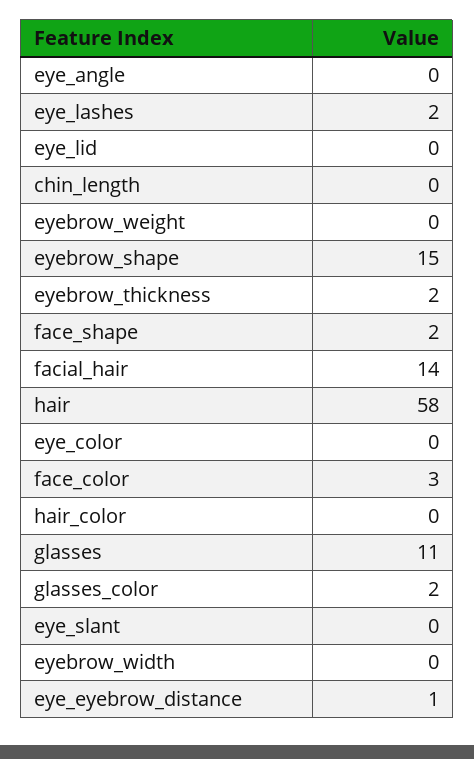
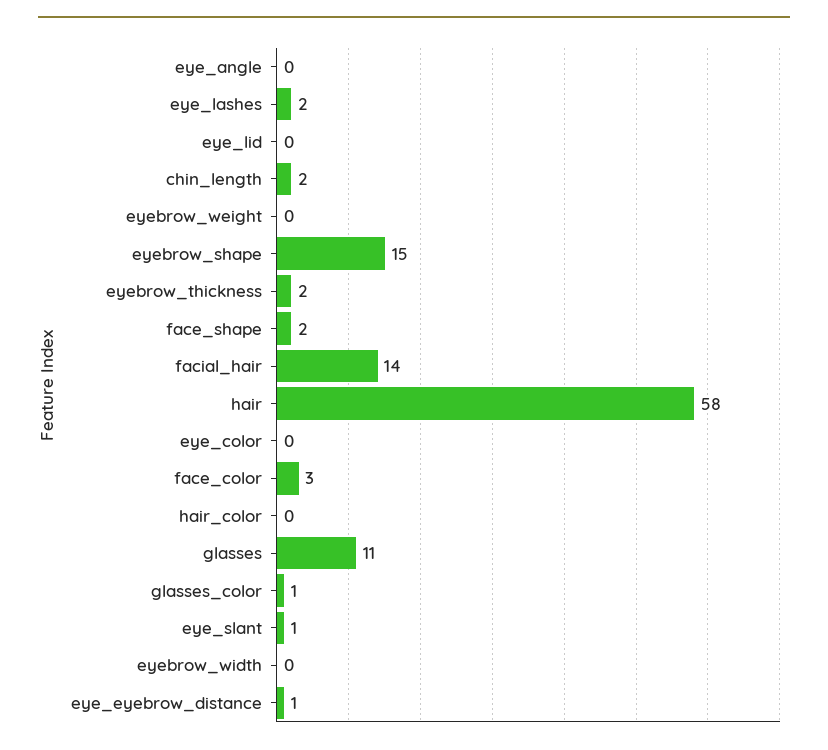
  {
    "eye_angle": 0,
    "eye_lashes": 2,
    "eye_lid": 0,
-   "chin_length": 0,
+   "chin_length": 2,
    "eyebrow_weight": 0,
    "eyebrow_shape": 15,
    "eyebrow_thickness": 2,
    "face_shape": 2,
    "facial_hair": 14,
    "hair": 58,
    "eye_color": 0,
    "face_color": 3,
    "hair_color": 0,
    "glasses": 11,
-   "glasses_color": 2,
+   "glasses_color": 1,
-   "eye_slant": 0,
+   "eye_slant": 1,
    "eyebrow_width": 0,
    "eye_eyebrow_distance": 1
  }

